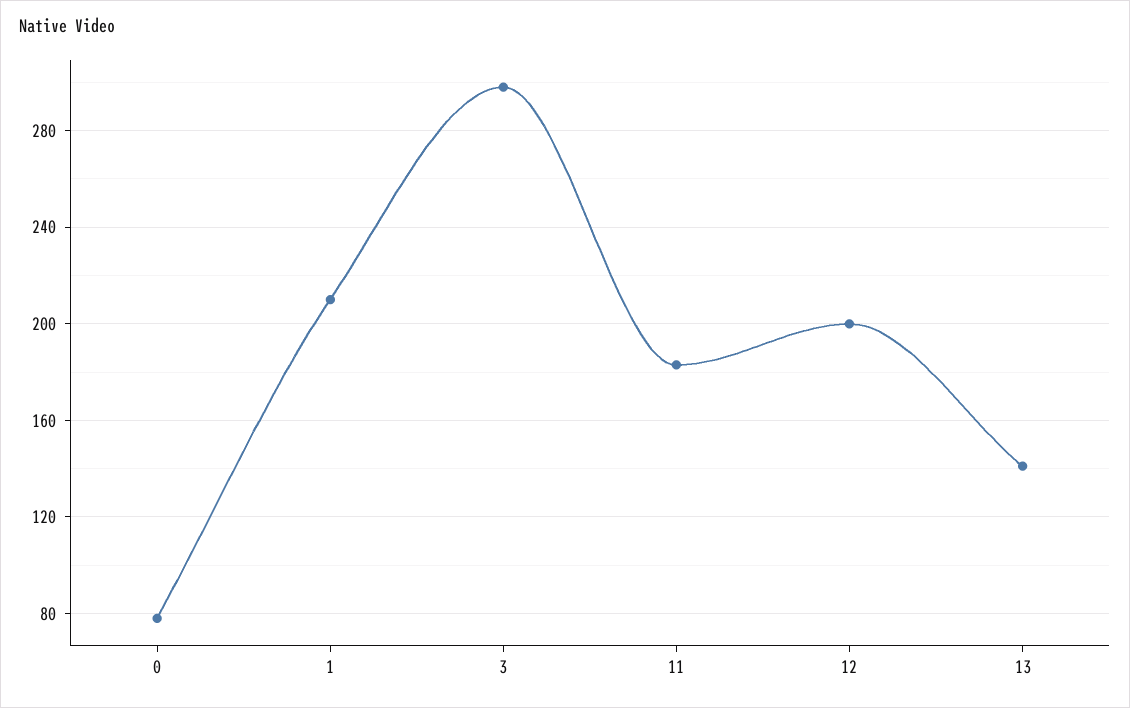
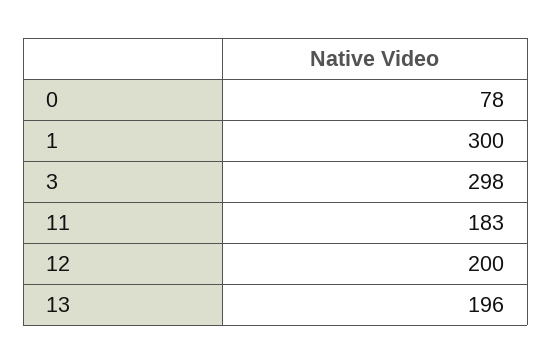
  {
    "0": 78,
-   "1": 210,
+   "1": 300,
    "3": 298,
    "11": 183,
    "12": 200,
-   "13": 140
+   "13": 196
  }

